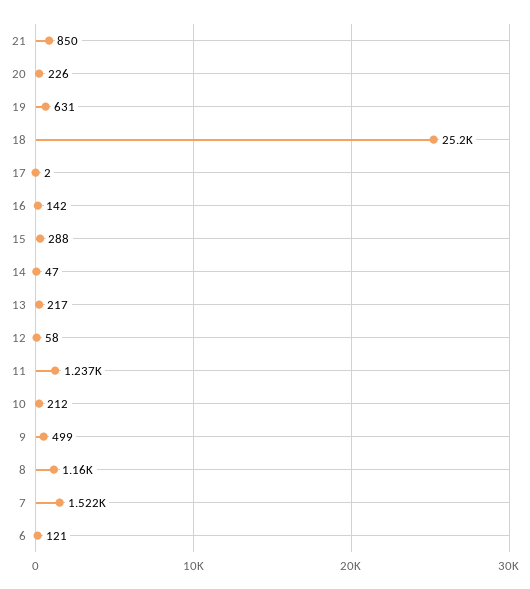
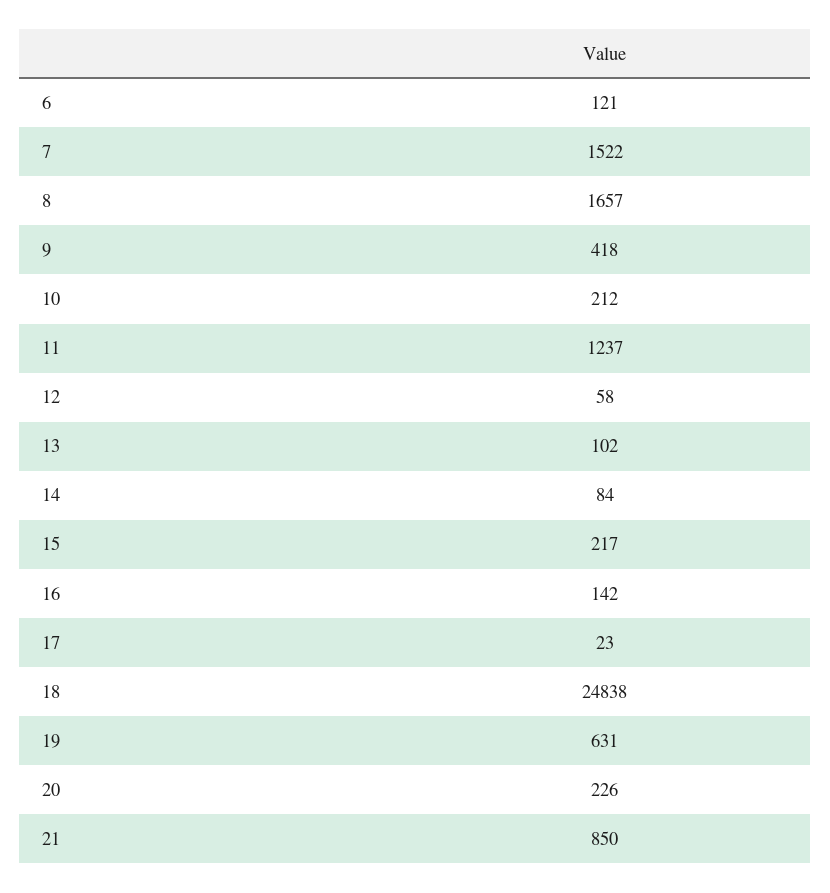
  {
    "21": 850,
    "20": 226,
    "19": 631,
-   "18": 25200,
+   "18": 24838,
-   "17": 2,
+   "17": 23,
    "16": 142,
-   "15": 288,
+   "15": 217,
-   "14": 47,
+   "14": 84,
-   "13": 217,
+   "13": 102,
    "12": 58,
    "11": 1237,
    "10": 212,
-   "9": 499,
+   "9": 418,
-   "8": 1160,
+   "8": 1657,
    "7": 1522,
    "6": 121
  }

